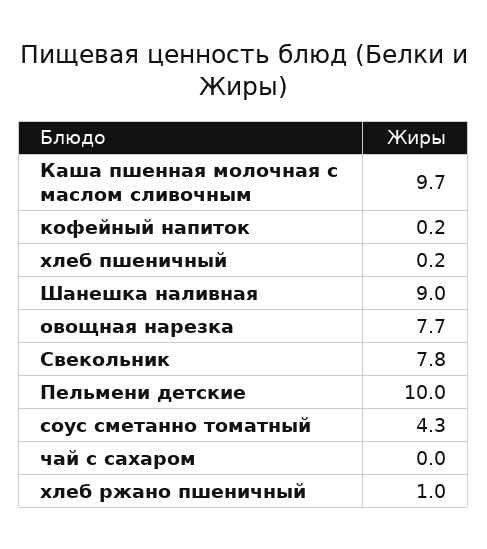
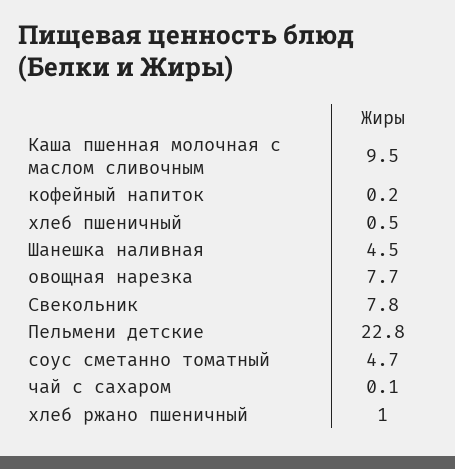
  {
-   "Каша пшенная молочная с маслом сливочным": 9.7,
+   "Каша пшенная молочная с маслом сливочным": 9.5,
    "кофейный напиток": 0.2,
-   "хлеб пшеничный": 0.2,
+   "хлеб пшеничный": 0.5,
-   "Шанешка наливная": 9,
+   "Шанешка наливная": 4.5,
    "овощная нарезка": 7.7,
    "Свекольник": 7.8,
-   "Пельмени детские": 10,
+   "Пельмени детские": 22.8,
-   "соус сметанно томатный": 4.3,
+   "соус сметанно томатный": 4.7,
-   "чай с сахаром": 0,
+   "чай с сахаром": 0.1,
    "хлеб ржано пшеничный": 1
  }

